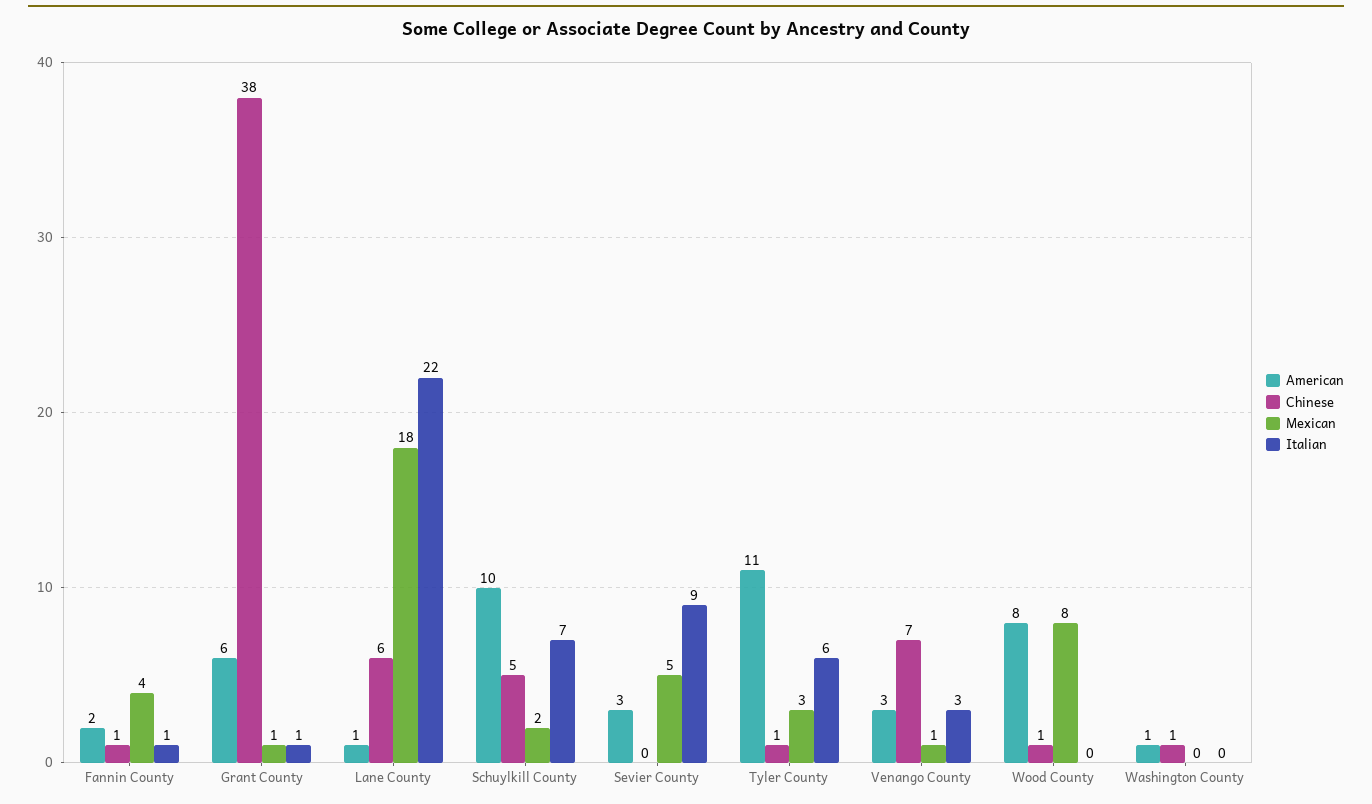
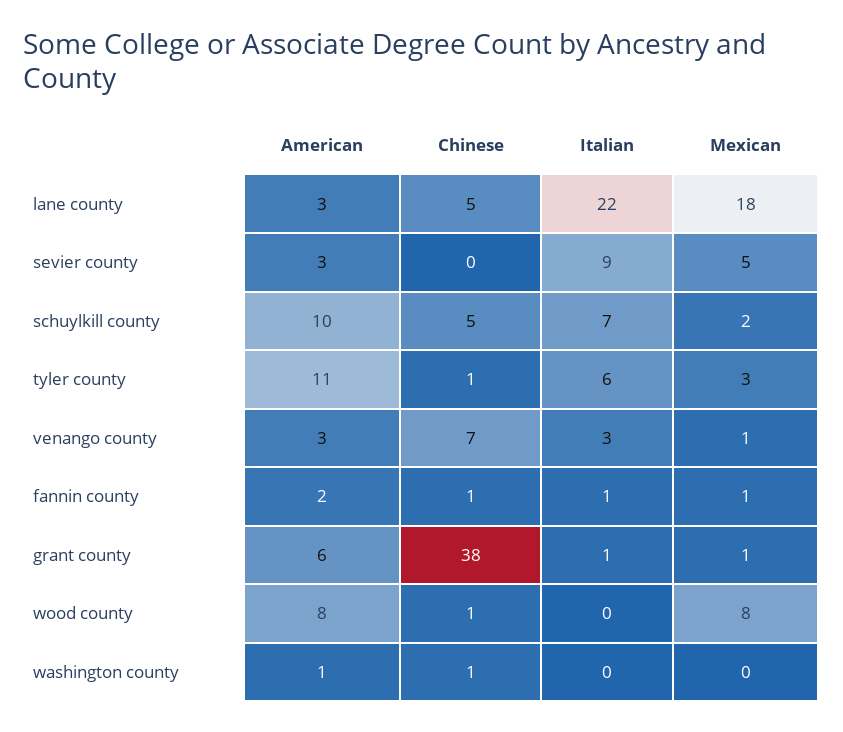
  {
    "American": {
      "Fannin County": 2,
      "Grant County": 6,
-     "Lane County": 1,
+     "Lane County": 3,
      "Schuylkill County": 10,
      "Sevier County": 3,
      "Tyler County": 11,
      "Venango County": 3,
      "Wood County": 8,
      "Washington County": 1
    },
    "Chinese": {
      "Fannin County": 1,
      "Grant County": 38,
-     "Lane County": 6,
+     "Lane County": 5,
      "Schuylkill County": 5,
      "Sevier County": 0,
      "Tyler County": 1,
      "Venango County": 7,
      "Wood County": 1,
      "Washington County": 1
    },
    "Mexican": {
-     "Fannin County": 4,
+     "Fannin County": 1,
      "Grant County": 1,
      "Lane County": 18,
      "Schuylkill County": 2,
      "Sevier County": 5,
      "Tyler County": 3,
      "Venango County": 1,
      "Wood County": 8,
      "Washington County": 0
    },
    "Italian": {
      "Fannin County": 1,
      "Grant County": 1,
      "Lane County": 22,
      "Schuylkill County": 7,
      "Sevier County": 9,
      "Tyler County": 6,
      "Venango County": 3,
      "Wood County": 0,
      "Washington County": 0
    }
  }

